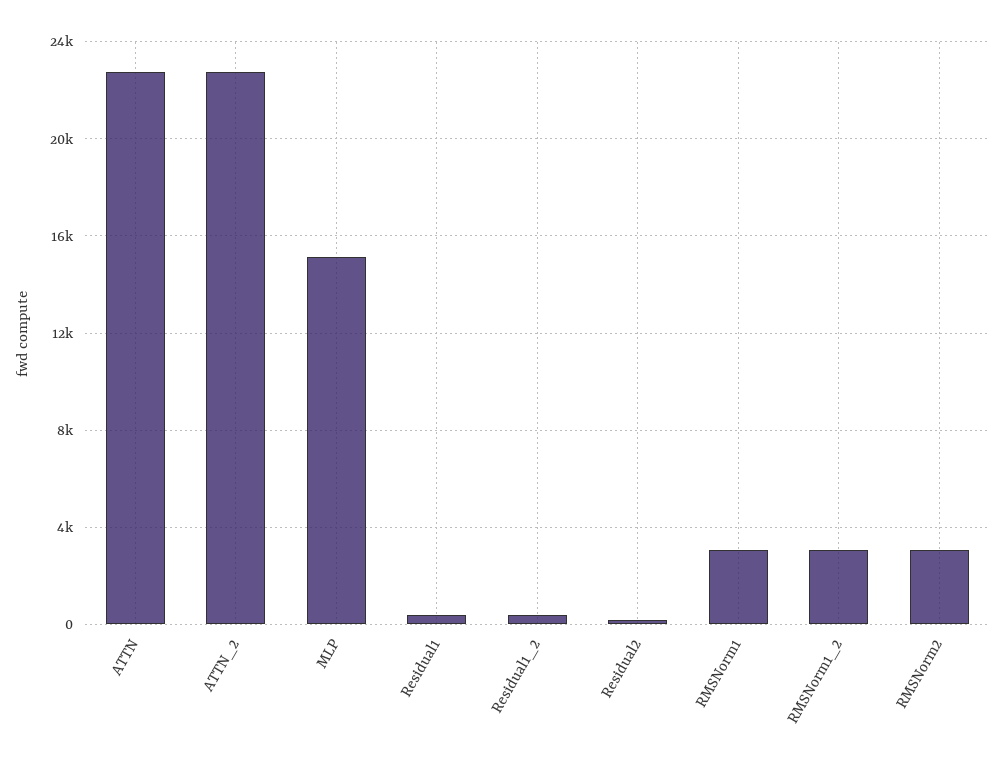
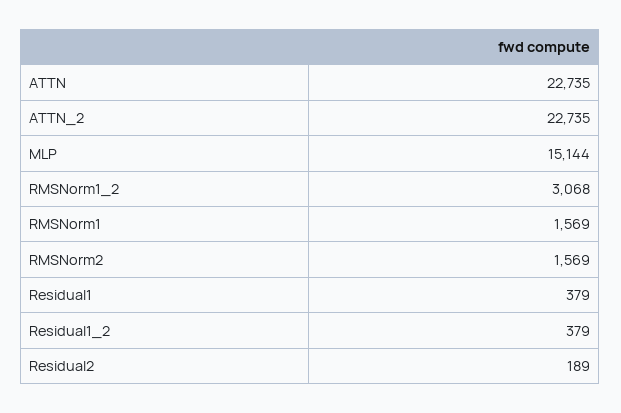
  {
    "ATTN": 22735,
    "ATTN_2": 22735,
    "MLP": 15144,
    "Residual1": 379,
    "Residual1_2": 379,
    "Residual2": 189,
-   "RMSNorm1": 3000,
+   "RMSNorm1": 1569,
    "RMSNorm1_2": 3068,
-   "RMSNorm2": 3000
+   "RMSNorm2": 1569
  }

